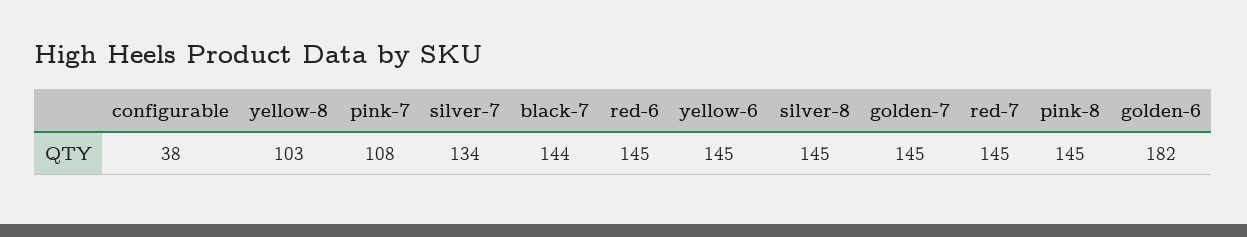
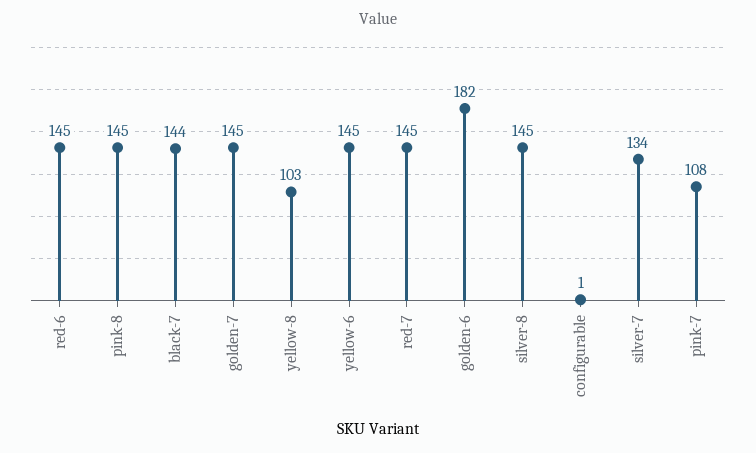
  {
-   "configurable": 38,
+   "configurable": 1,
    "yellow-8": 103,
    "pink-7": 108,
    "silver-7": 134,
    "black-7": 144,
    "red-6": 145,
    "yellow-6": 145,
    "silver-8": 145,
    "golden-7": 145,
    "red-7": 145,
    "pink-8": 145,
    "golden-6": 182
  }

